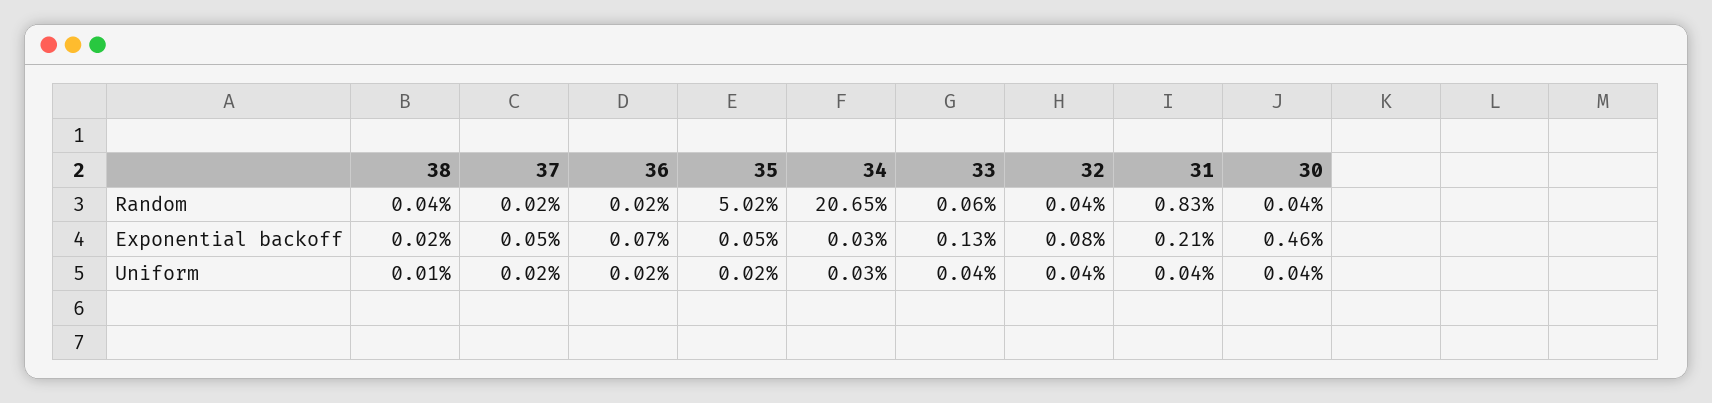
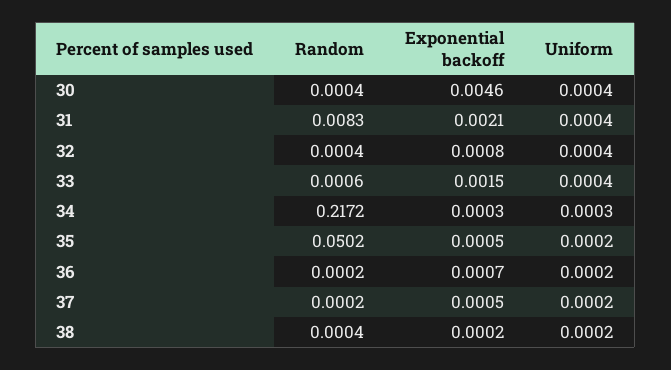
  {
    "38": {
      "Random": 0.0004,
      "Exponential backoff": 0.0002,
-     "Uniform": 0.0001
+     "Uniform": 0.0002
    },
    "37": {
      "Random": 0.0002,
      "Exponential backoff": 0.0005,
      "Uniform": 0.0002
    },
    "36": {
      "Random": 0.0002,
      "Exponential backoff": 0.0007,
      "Uniform": 0.0002
    },
    "35": {
      "Random": 0.0502,
      "Exponential backoff": 0.0005,
      "Uniform": 0.0002
    },
    "34": {
-     "Random": 0.2065,
+     "Random": 0.2172,
      "Exponential backoff": 0.0003,
      "Uniform": 0.0003
    },
    "33": {
      "Random": 0.0006,
-     "Exponential backoff": 0.0013,
+     "Exponential backoff": 0.0015,
      "Uniform": 0.0004
    },
    "32": {
      "Random": 0.0004,
      "Exponential backoff": 0.0008,
      "Uniform": 0.0004
    },
    "31": {
      "Random": 0.0083,
      "Exponential backoff": 0.0021,
      "Uniform": 0.0004
    },
    "30": {
      "Random": 0.0004,
      "Exponential backoff": 0.0046,
      "Uniform": 0.0004
    }
  }

